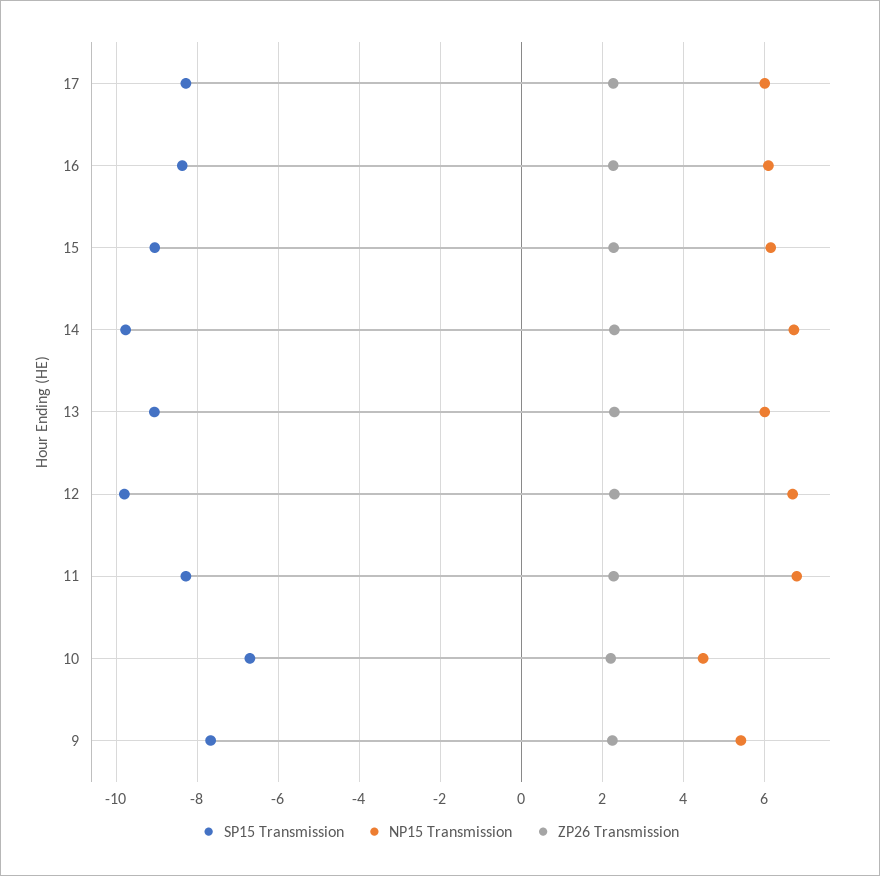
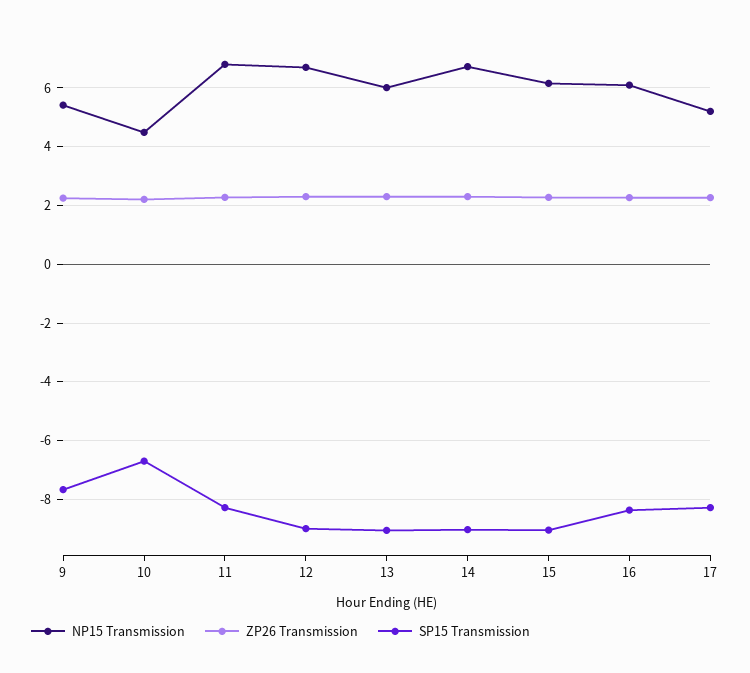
  {
    "SP15 Transmission": {
      "17": -8.2,
      "16": -8.4,
      "15": -9,
-     "14": -9.8,
+     "14": -9,
      "13": -9,
-     "12": -9.8,
+     "12": -9,
      "11": -8.2,
      "10": -6.8,
      "9": -7.6
    },
    "NP15 Transmission": {
-     "17": 6,
+     "17": 5.25,
      "16": 6.2,
      "15": 6.2,
      "14": 6.8,
      "13": 6,
      "12": 6.8,
      "11": 6.8,
      "10": 4.4,
      "9": 5.4
    },
    "ZP26 Transmission": {
      "17": 2.2,
      "16": 2.2,
      "15": 2.2,
      "14": 2.4,
      "13": 2.4,
      "12": 2.4,
      "11": 2.2,
      "10": 2.2,
      "9": 2.2
    }
  }

